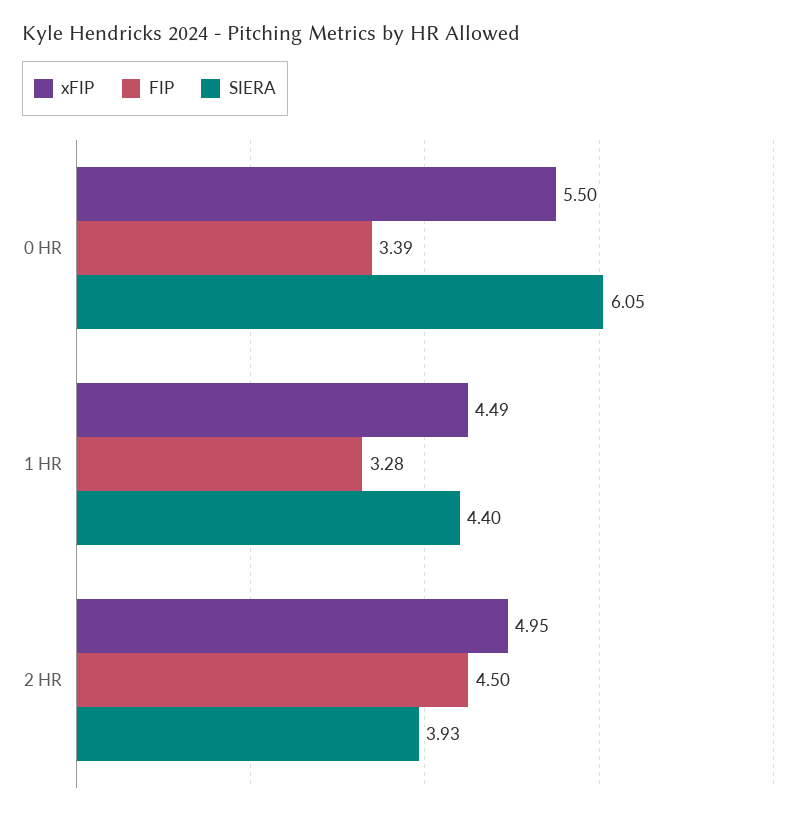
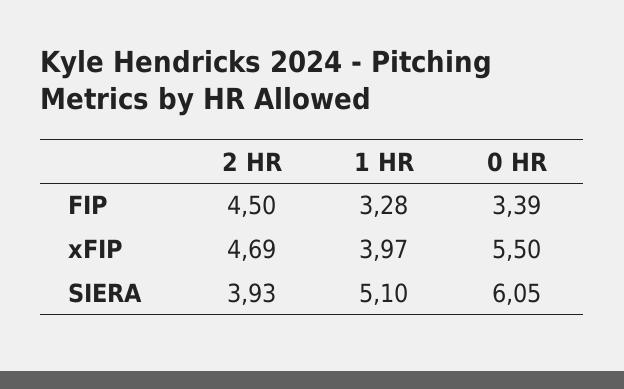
  {
    "xFIP": {
      "0 HR": 5.5,
-     "1 HR": 4.49,
+     "1 HR": 3.97,
-     "2 HR": 4.95
+     "2 HR": 4.69
    },
    "FIP": {
      "0 HR": 3.39,
      "1 HR": 3.28,
      "2 HR": 4.5
    },
    "SIERA": {
      "0 HR": 6.05,
-     "1 HR": 4.4,
+     "1 HR": 5.1,
      "2 HR": 3.93
    }
  }

